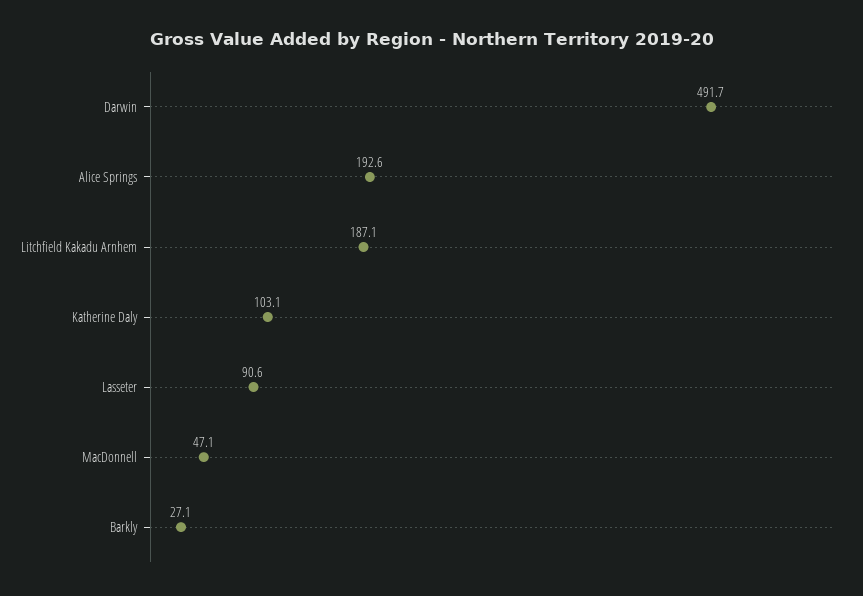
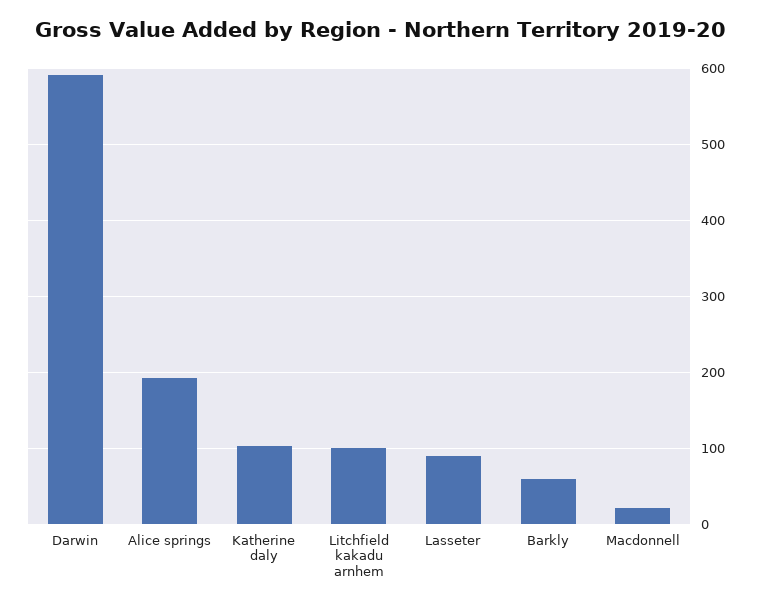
  {
-   "Darwin": 491.7,
+   "Darwin": 590,
    "Alice Springs": 192.6,
-   "Litchfield Kakadu Arnhem": 187.1,
+   "Litchfield Kakadu Arnhem": 100,
    "Katherine Daly": 103.1,
    "Lasseter": 90.6,
-   "MacDonnell": 47.1,
+   "MacDonnell": 20,
-   "Barkly": 27.1
+   "Barkly": 60
  }

